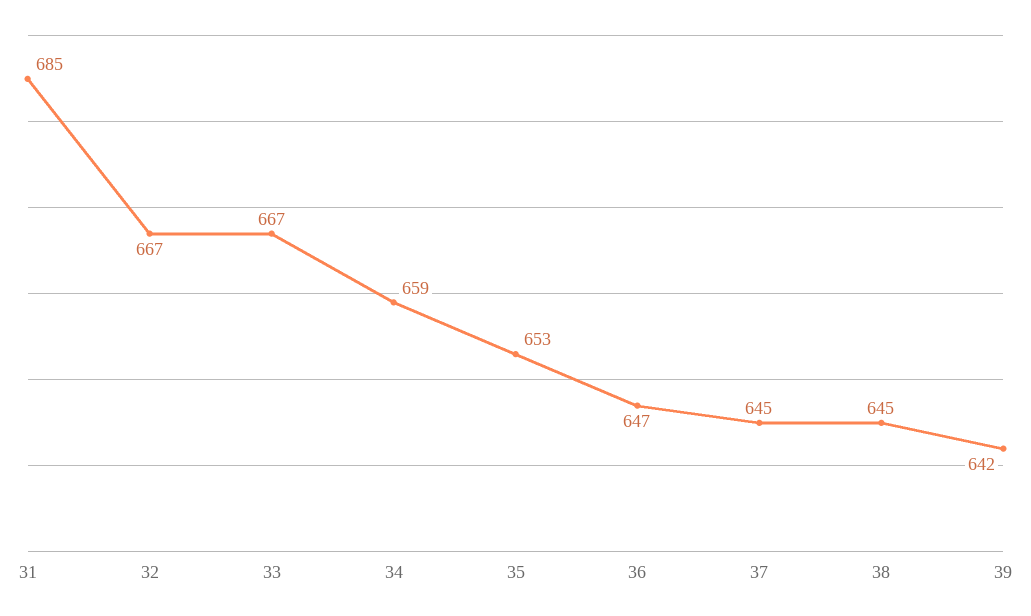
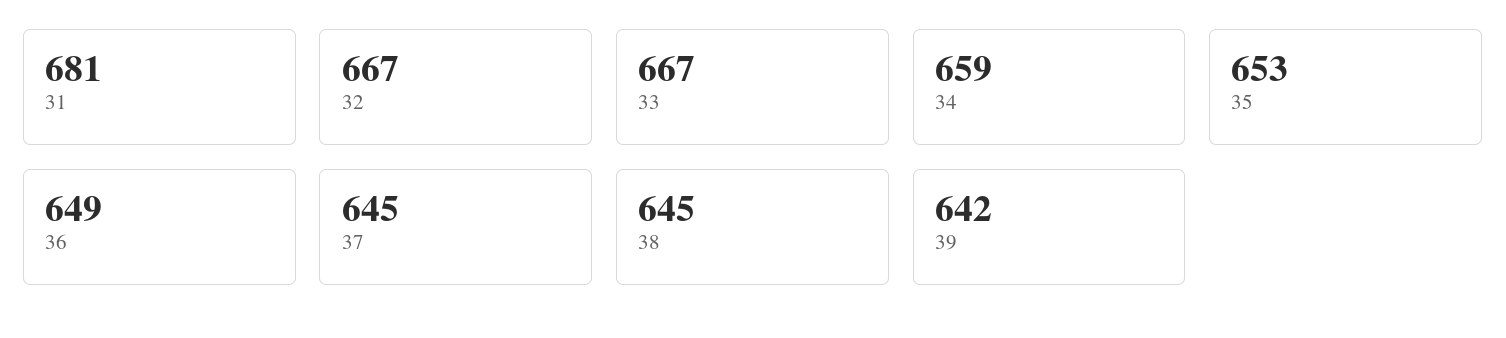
  {
-   "31": 685,
+   "31": 681,
    "32": 667,
    "33": 667,
    "34": 659,
    "35": 653,
-   "36": 647,
+   "36": 649,
    "37": 645,
    "38": 645,
    "39": 642
  }

